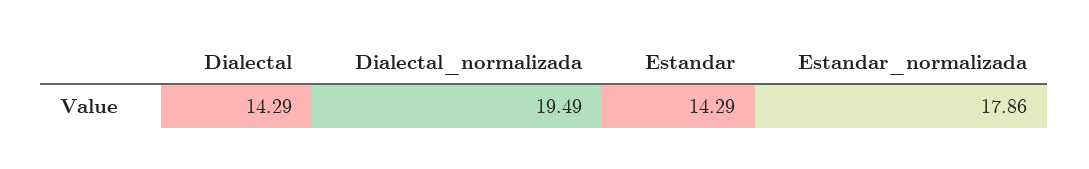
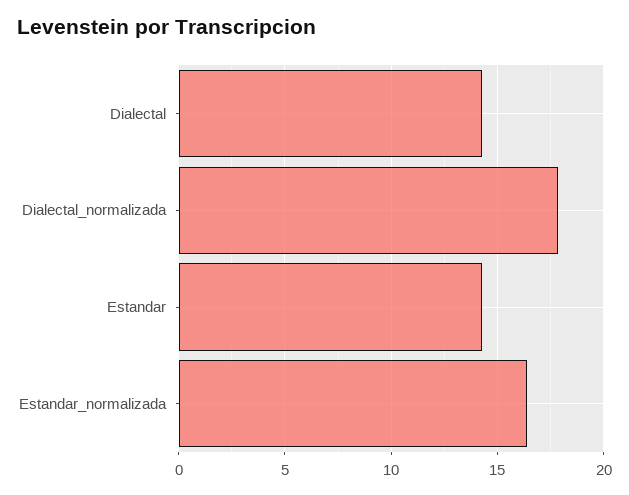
  {
    "Dialectal": 14.29,
-   "Dialectal_normalizada": 19.49,
+   "Dialectal_normalizada": 18,
    "Estandar": 14.29,
-   "Estandar_normalizada": 17.86
+   "Estandar_normalizada": 16.5
  }

